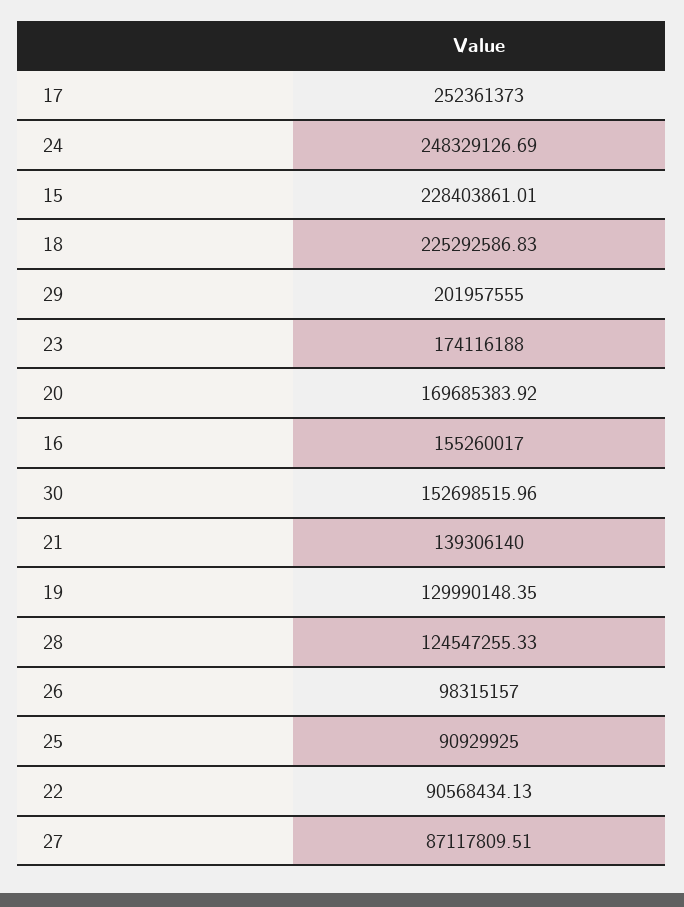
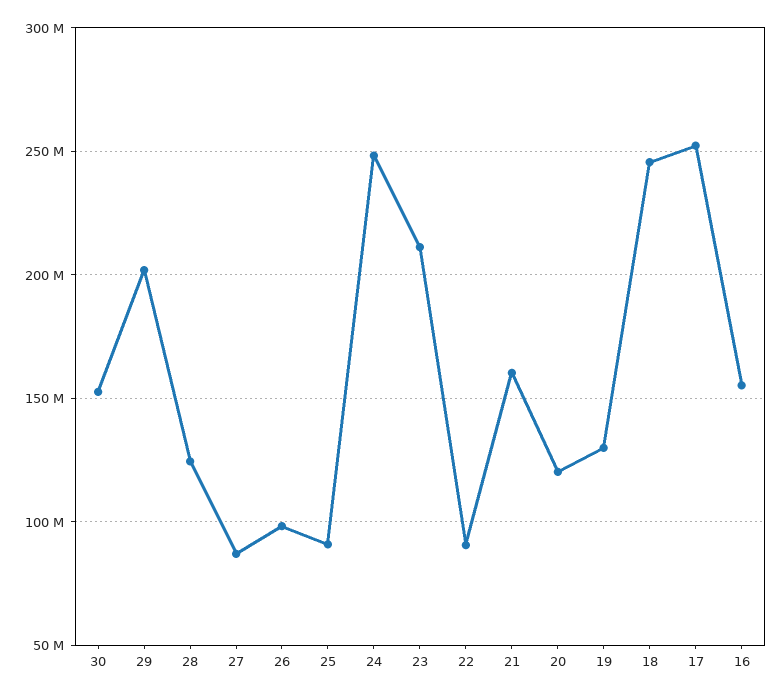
  {
    "17": 252361373,
    "24": 248329126.69,
-   "15": 228403861.01,
-   "18": 225292586.83,
+   "18": 245000000,
    "29": 201957555,
-   "23": 174116188,
+   "23": 210000000,
-   "20": 169685383.92,
+   "20": 120000000,
    "16": 155260017,
    "30": 152698515.96,
-   "21": 139306140,
+   "21": 160000000,
    "19": 129990148.35,
    "28": 124547255.33,
    "26": 98315157,
    "25": 90929925,
    "22": 90568434.13,
    "27": 87117809.51
  }

